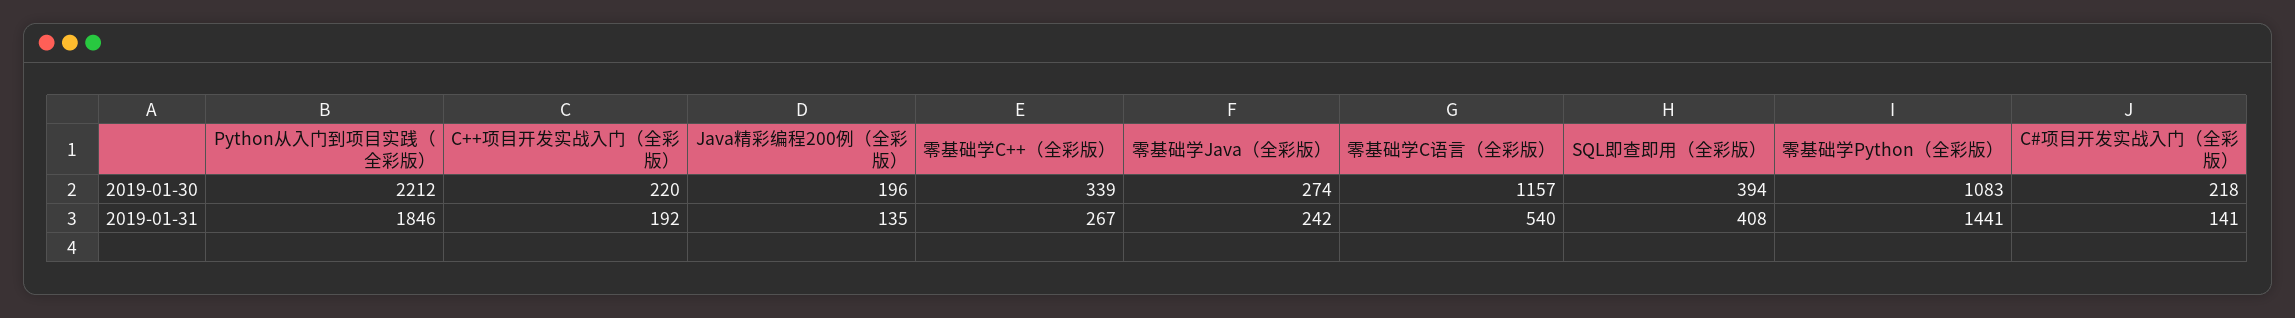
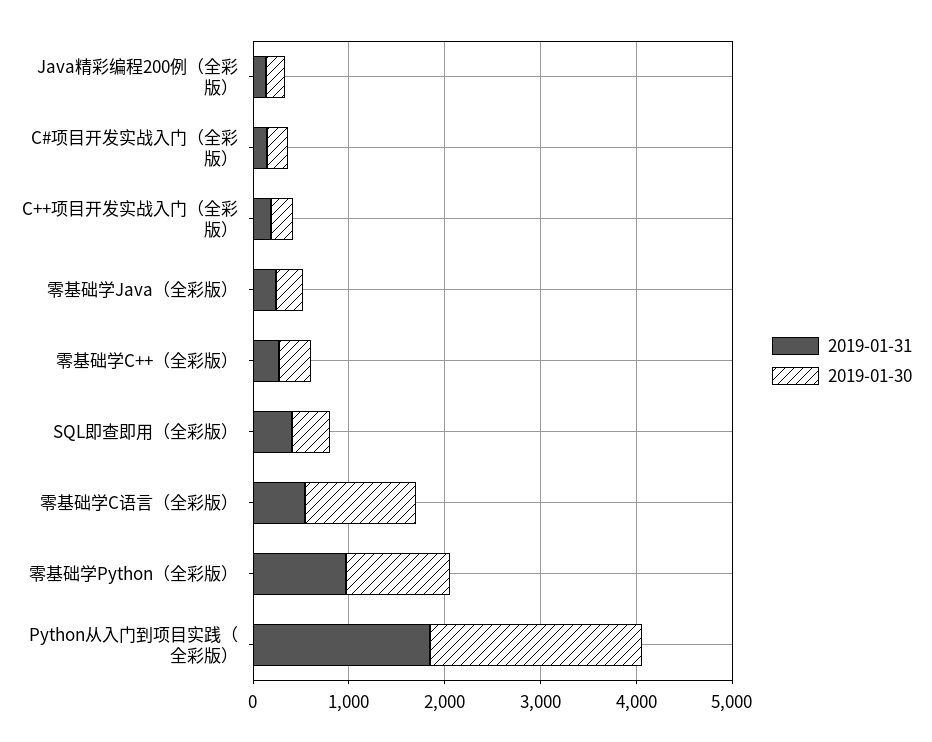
  {
    "2019-01-30": {
      "Python从入门到项目实践（全彩版）": 2212,
      "C++项目开发实战入门（全彩版）": 220,
      "Java精彩编程200例（全彩版）": 196,
      "零基础学C++（全彩版）": 339,
      "零基础学Java（全彩版）": 274,
      "零基础学C语言（全彩版）": 1157,
      "SQL即查即用（全彩版）": 394,
      "零基础学Python（全彩版）": 1083,
      "C#项目开发实战入门（全彩版）": 218
    },
    "2019-01-31": {
      "Python从入门到项目实践（全彩版）": 1846,
      "C++项目开发实战入门（全彩版）": 192,
      "Java精彩编程200例（全彩版）": 135,
      "零基础学C++（全彩版）": 267,
      "零基础学Java（全彩版）": 242,
      "零基础学C语言（全彩版）": 540,
      "SQL即查即用（全彩版）": 408,
-     "零基础学Python（全彩版）": 1441,
+     "零基础学Python（全彩版）": 1000,
      "C#项目开发实战入门（全彩版）": 141
    }
  }

